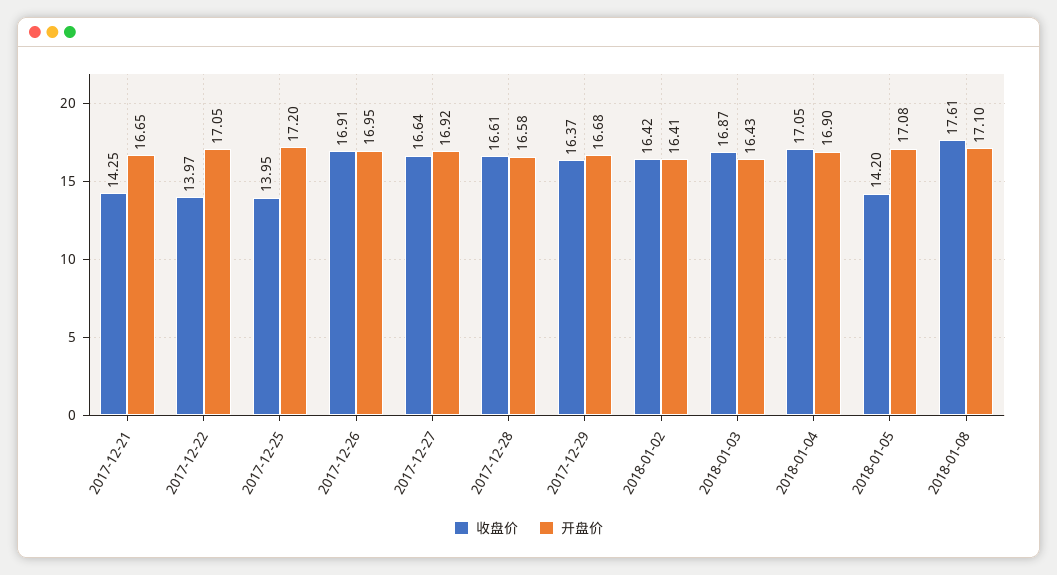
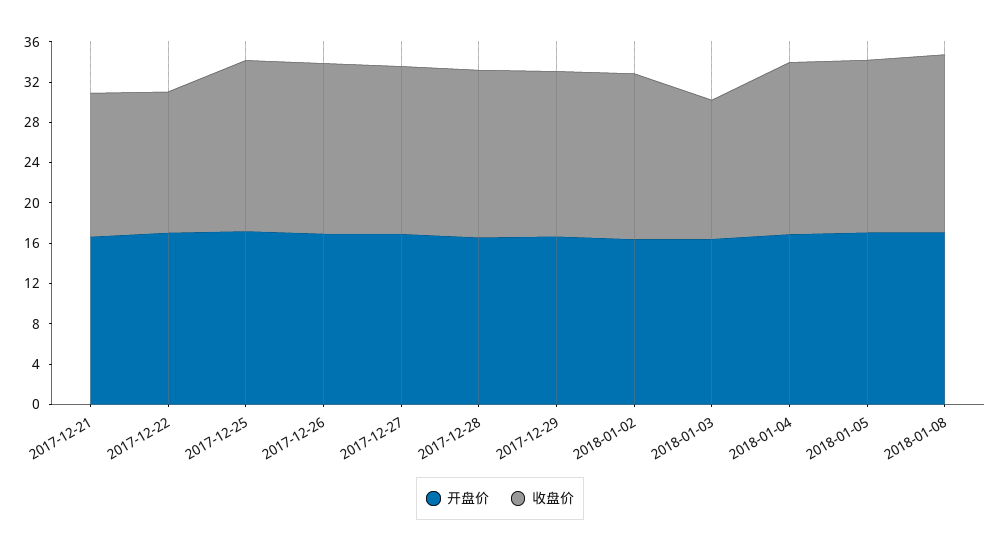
  {
    "收盘价": {
      "2017-12-21": 14.25,
      "2017-12-22": 13.97,
-     "2017-12-25": 13.95,
+     "2017-12-25": 17,
      "2017-12-26": 16.91,
      "2017-12-27": 16.64,
      "2017-12-28": 16.61,
      "2017-12-29": 16.37,
      "2018-01-02": 16.42,
-     "2018-01-03": 16.87,
+     "2018-01-03": 14,
      "2018-01-04": 17.05,
-     "2018-01-05": 14.2,
+     "2018-01-05": 17,
      "2018-01-08": 17.61
    },
    "开盘价": {
      "2017-12-21": 16.65,
      "2017-12-22": 17.05,
      "2017-12-25": 17.2,
      "2017-12-26": 16.95,
      "2017-12-27": 16.92,
      "2017-12-28": 16.58,
      "2017-12-29": 16.68,
      "2018-01-02": 16.41,
      "2018-01-03": 16.43,
      "2018-01-04": 16.9,
      "2018-01-05": 17.08,
      "2018-01-08": 17.1
    }
  }

